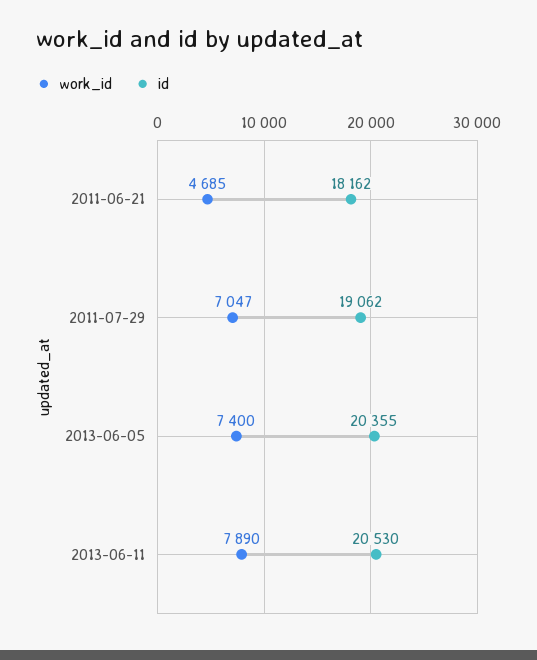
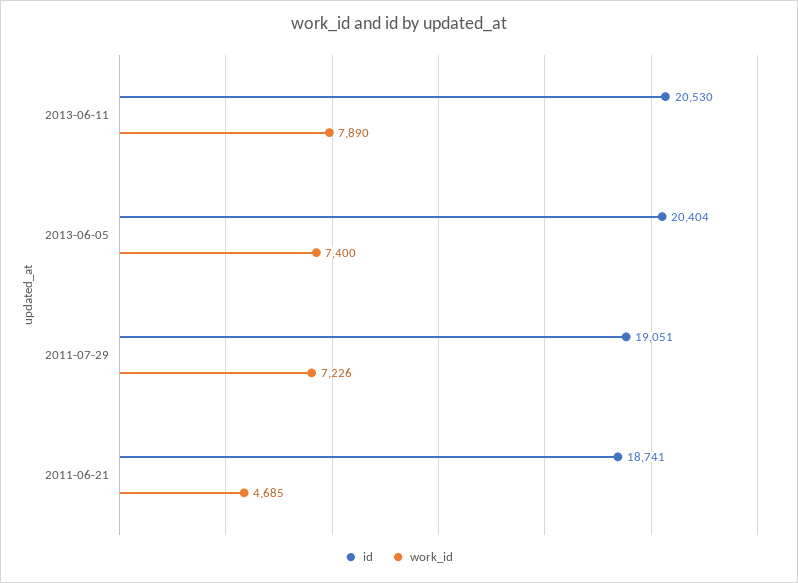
  {
    "work_id": {
      "2011-06-21": 4685,
-     "2011-07-29": 7047,
+     "2011-07-29": 7226,
      "2013-06-05": 7400,
      "2013-06-11": 7890
    },
    "id": {
-     "2011-06-21": 18162,
+     "2011-06-21": 18741,
-     "2011-07-29": 19062,
+     "2011-07-29": 19051,
-     "2013-06-05": 20355,
+     "2013-06-05": 20404,
      "2013-06-11": 20530
    }
  }

